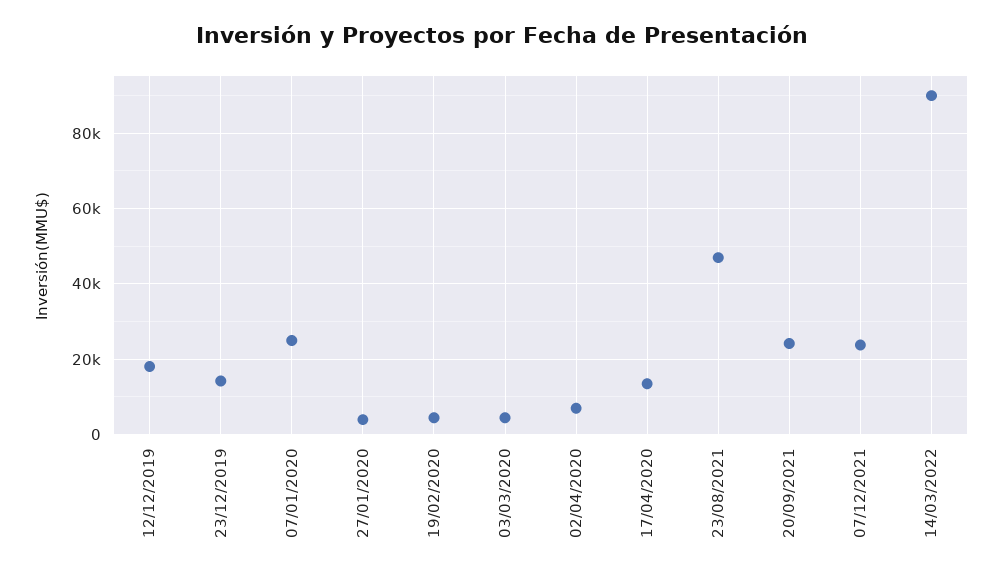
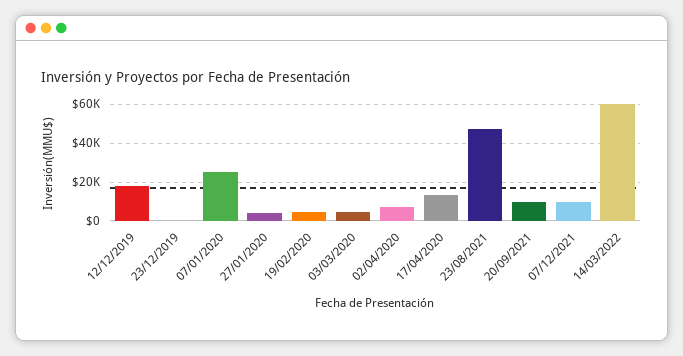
  {
    "12/12/2019": 18000,
-   "23/12/2019": 14000,
+   "23/12/2019": 0,
    "07/01/2020": 26000,
    "27/01/2020": 4000,
    "19/02/2020": 4000,
    "03/03/2020": 4000,
    "02/04/2020": 8000,
    "17/04/2020": 14000,
    "23/08/2021": 48000,
-   "20/09/2021": 24000,
+   "20/09/2021": 10000,
-   "07/12/2021": 24000,
+   "07/12/2021": 10000,
-   "14/03/2022": 90000
+   "14/03/2022": 60000
  }

